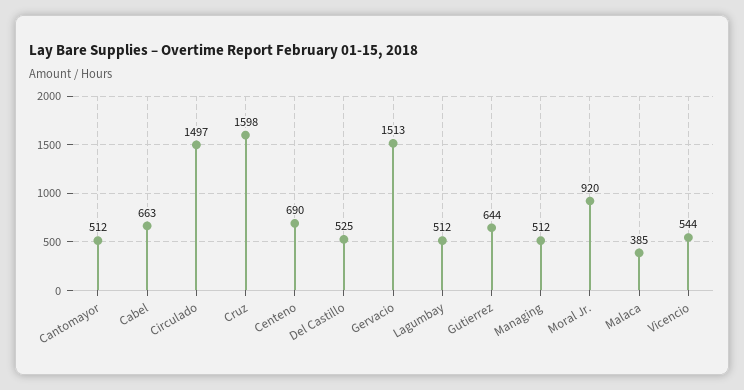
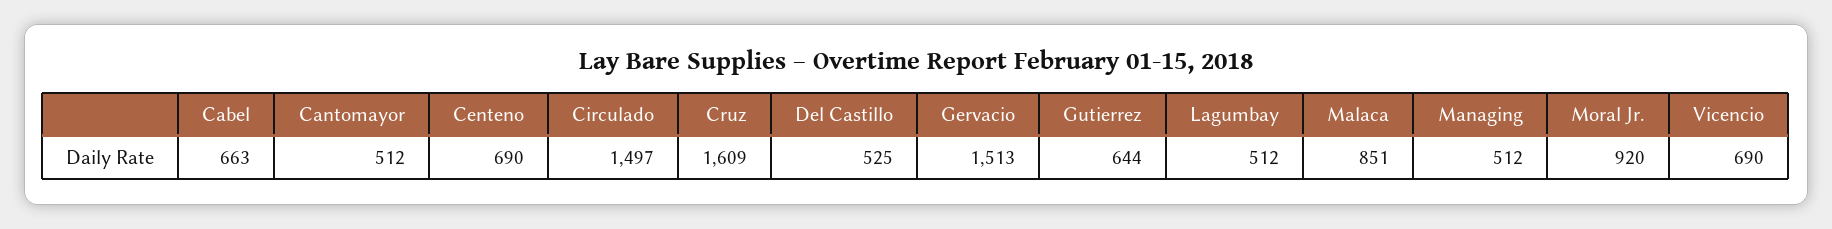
  {
    "Cantomayor": 512,
    "Cabel": 663,
    "Circulado": 1497,
-   "Cruz": 1598,
+   "Cruz": 1609,
    "Centeno": 690,
    "Del Castillo": 525,
    "Gervacio": 1513,
    "Lagumbay": 512,
    "Gutierrez": 644,
    "Managing": 512,
    "Moral Jr.": 920,
-   "Malaca": 385,
+   "Malaca": 851,
-   "Vicencio": 544
+   "Vicencio": 690
  }

